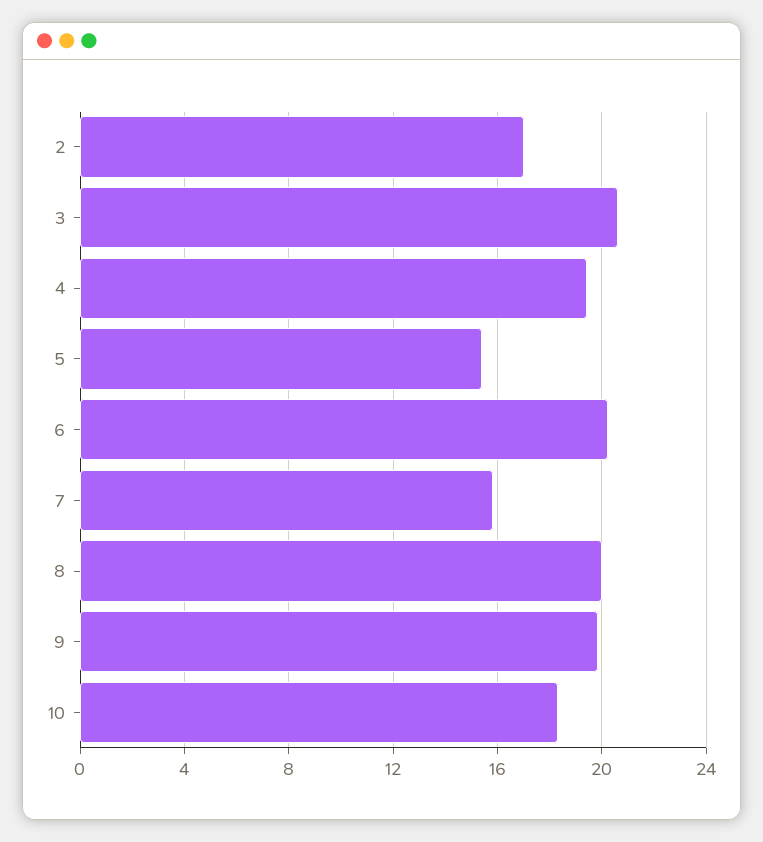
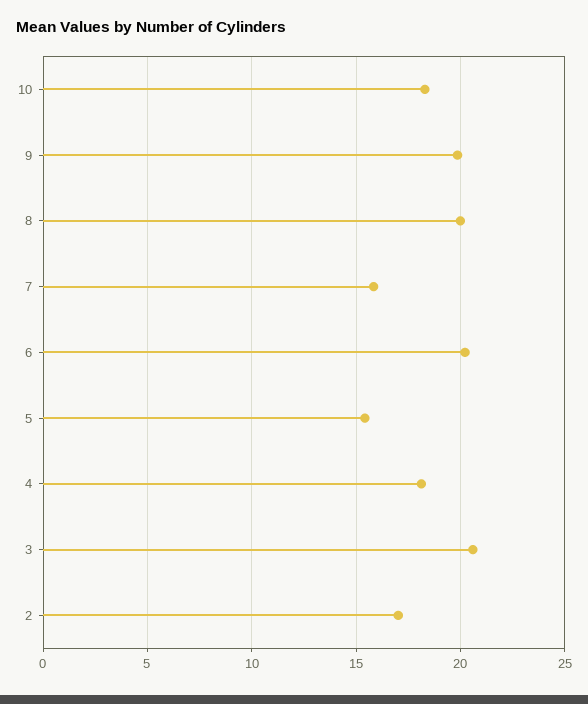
  {
    "2": 17,
    "3": 20.5,
-   "4": 19.5,
+   "4": 18,
    "5": 15.5,
    "6": 20,
    "7": 16,
    "8": 20,
    "9": 20,
    "10": 18.5
  }

